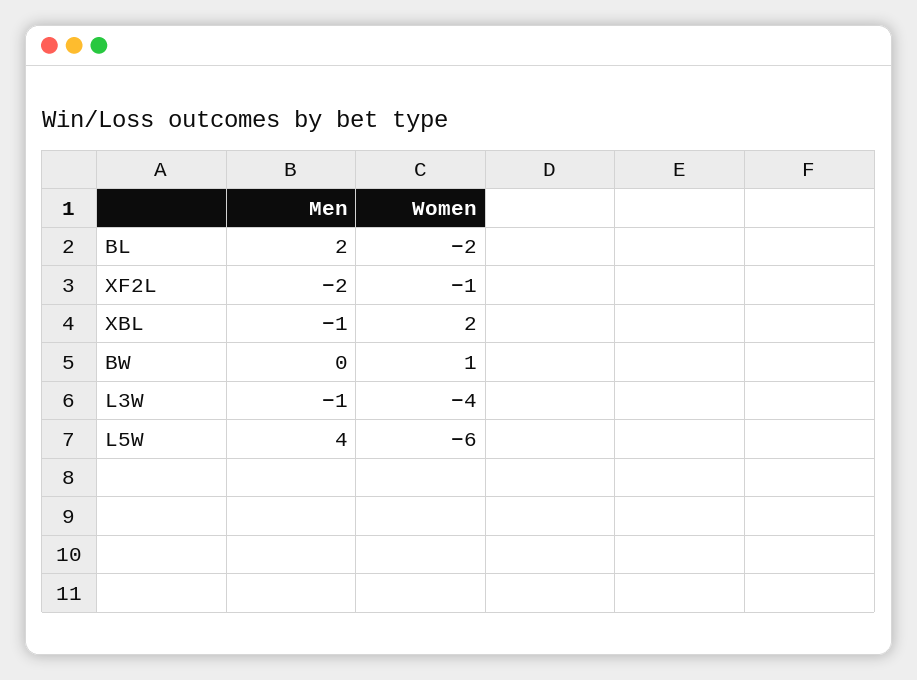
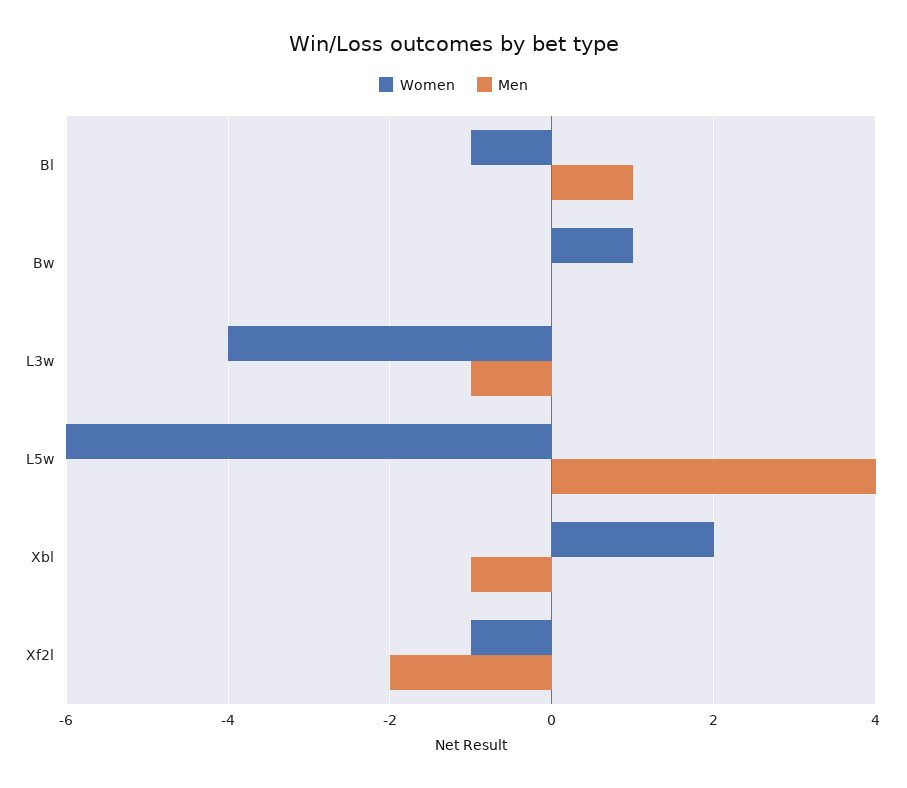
  {
    "Men": {
-     "BL": 2,
+     "BL": 1,
      "XF2L": -2,
      "XBL": -1,
      "BW": 0,
      "L3W": -1,
      "L5W": 4
    },
    "Women": {
-     "BL": -2,
+     "BL": -1,
      "XF2L": -1,
      "XBL": 2,
      "BW": 1,
      "L3W": -4,
      "L5W": -6
    }
  }

